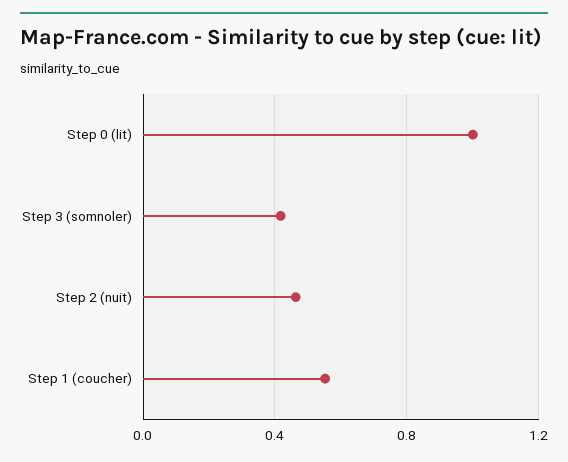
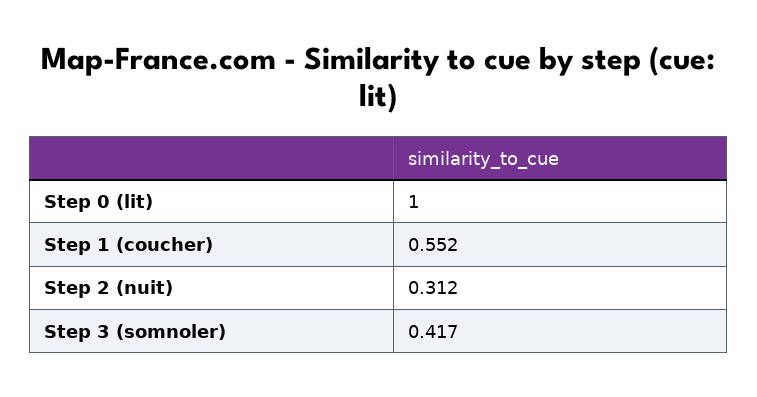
  {
    "Step 0 (lit)": 1,
    "Step 3 (somnoler)": 0.417,
-   "Step 2 (nuit)": 0.45,
+   "Step 2 (nuit)": 0.312,
    "Step 1 (coucher)": 0.552
  }

